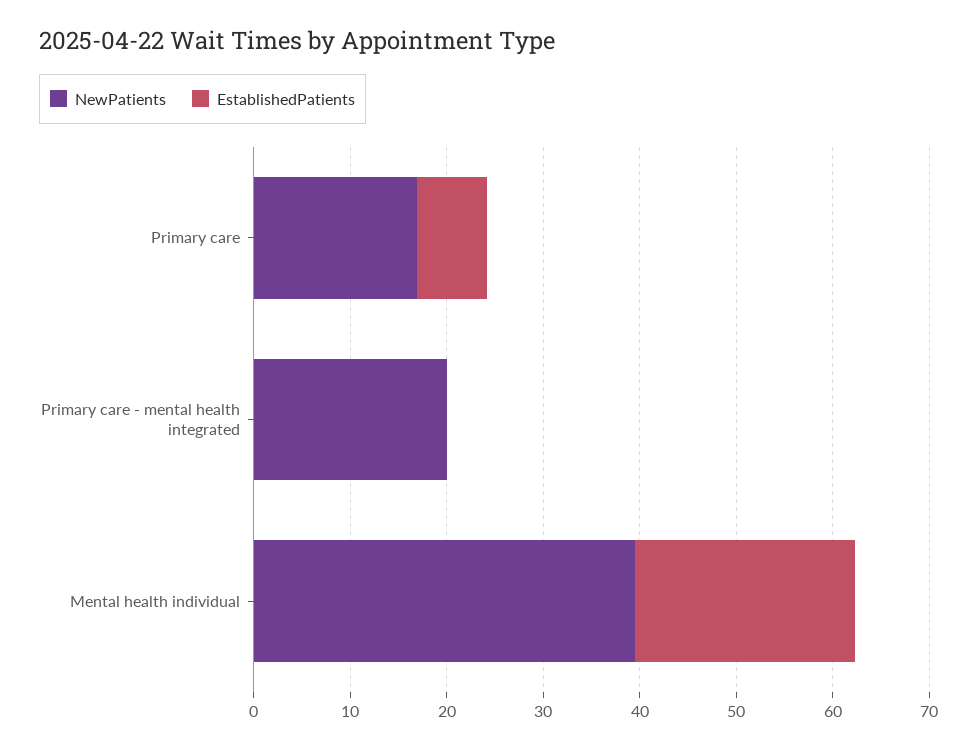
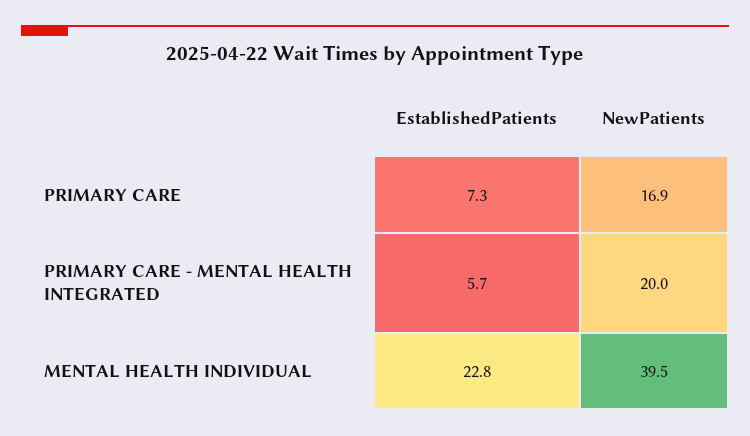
  {
    "NewPatients": {
      "Primary care": 16.9,
      "Primary care - mental health integrated": 20,
      "Mental health individual": 39.5
    },
    "EstablishedPatients": {
      "Primary care": 7.3,
-     "Primary care - mental health integrated": 0,
+     "Primary care - mental health integrated": 5.7,
      "Mental health individual": 22.8
    }
  }

